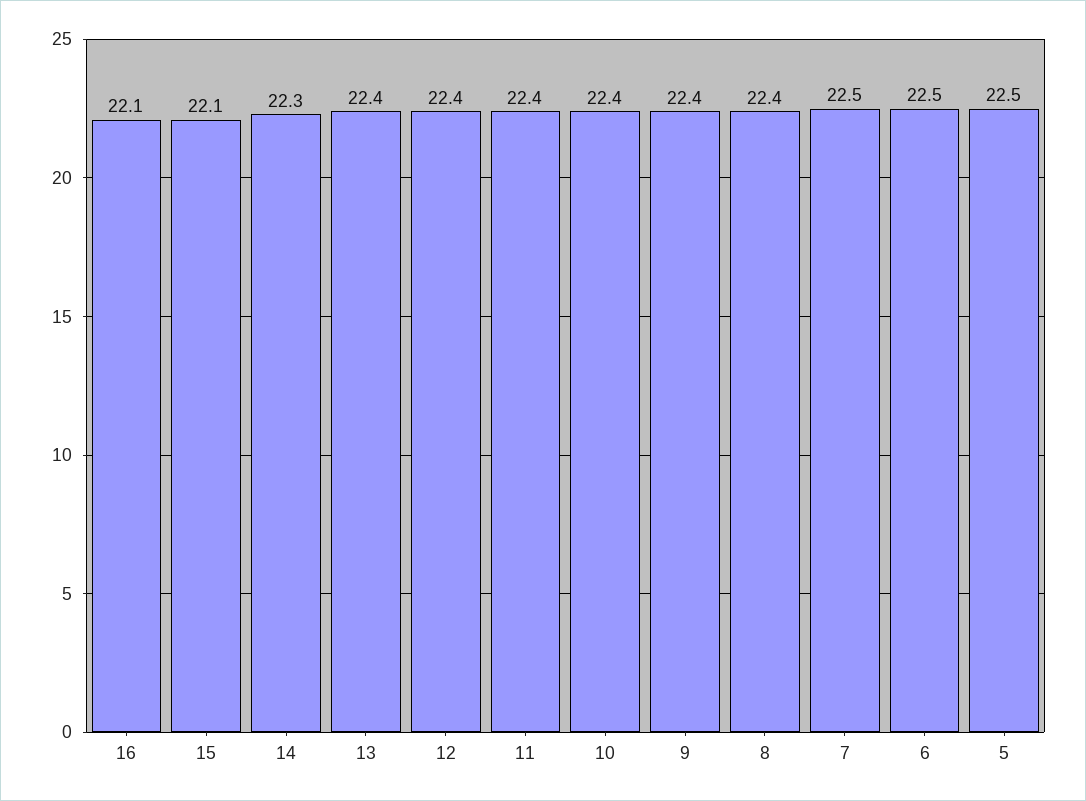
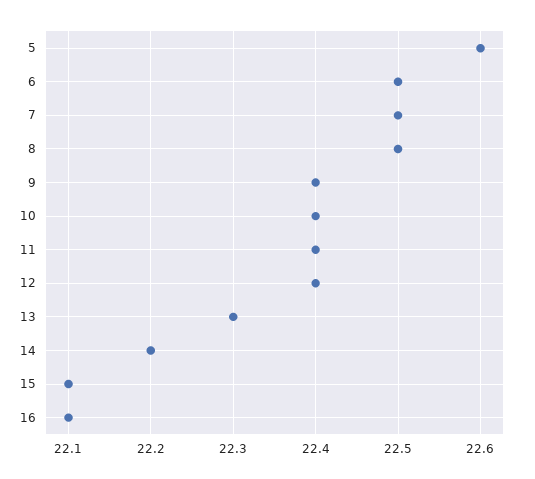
  {
    "16": 22.1,
    "15": 22.1,
-   "14": 22.3,
+   "14": 22.2,
-   "13": 22.4,
+   "13": 22.3,
    "12": 22.4,
    "11": 22.4,
    "10": 22.4,
    "9": 22.4,
-   "8": 22.4,
+   "8": 22.5,
    "7": 22.5,
    "6": 22.5,
-   "5": 22.5
+   "5": 22.6
  }

